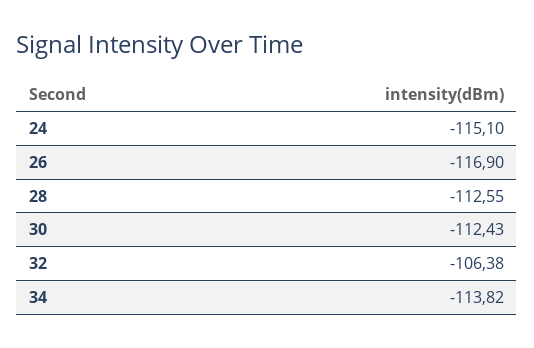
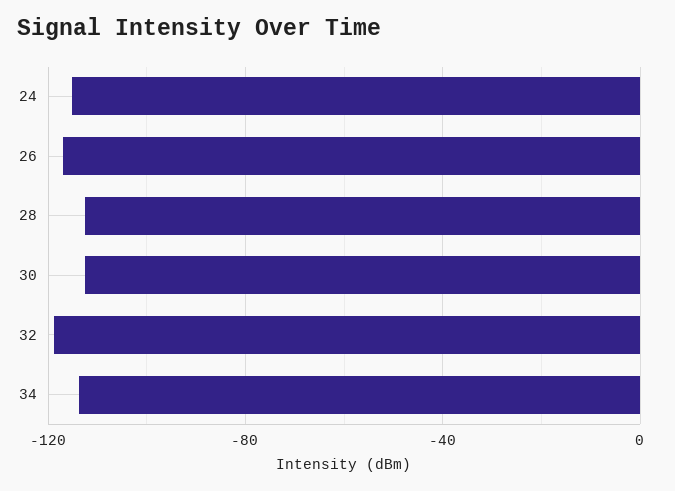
  {
    "24": -115.1,
    "26": -116.9,
    "28": -112.55,
    "30": -112.43,
-   "32": -106.38,
+   "32": -120,
    "34": -113.82
  }

